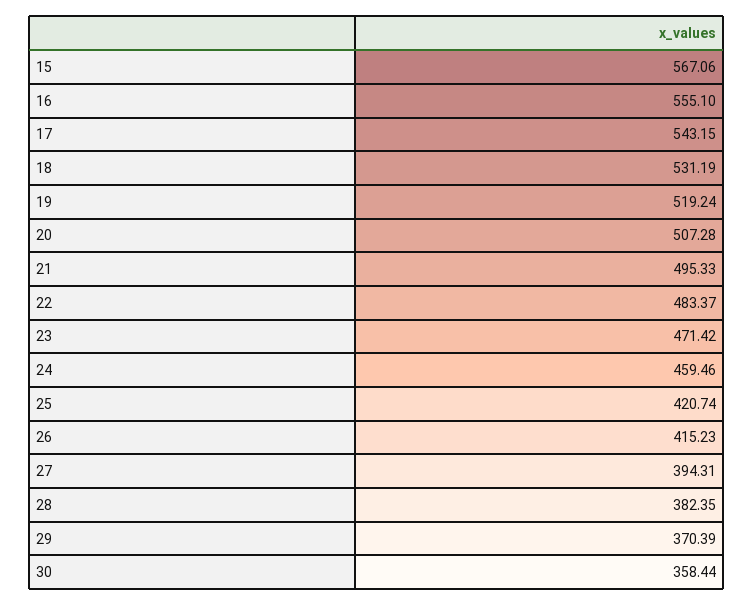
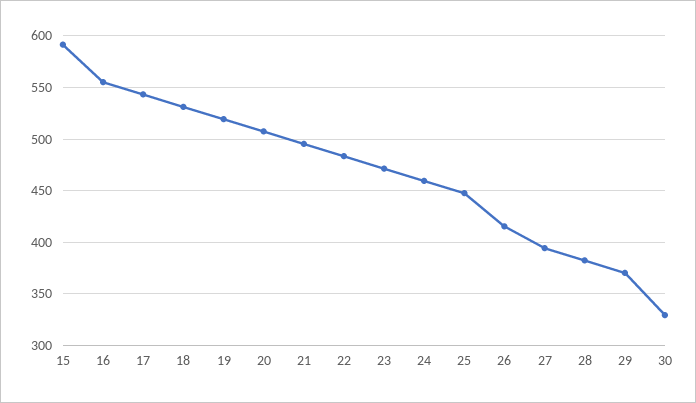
  {
-   "15": 567.06,
+   "15": 590,
    "16": 555.1,
    "17": 543.15,
    "18": 531.19,
    "19": 519.24,
    "20": 507.28,
    "21": 495.33,
    "22": 483.37,
    "23": 471.42,
    "24": 459.46,
-   "25": 420.74,
+   "25": 450,
    "26": 415.23,
    "27": 394.31,
    "28": 382.35,
    "29": 370.39,
-   "30": 358.44
+   "30": 330
  }

